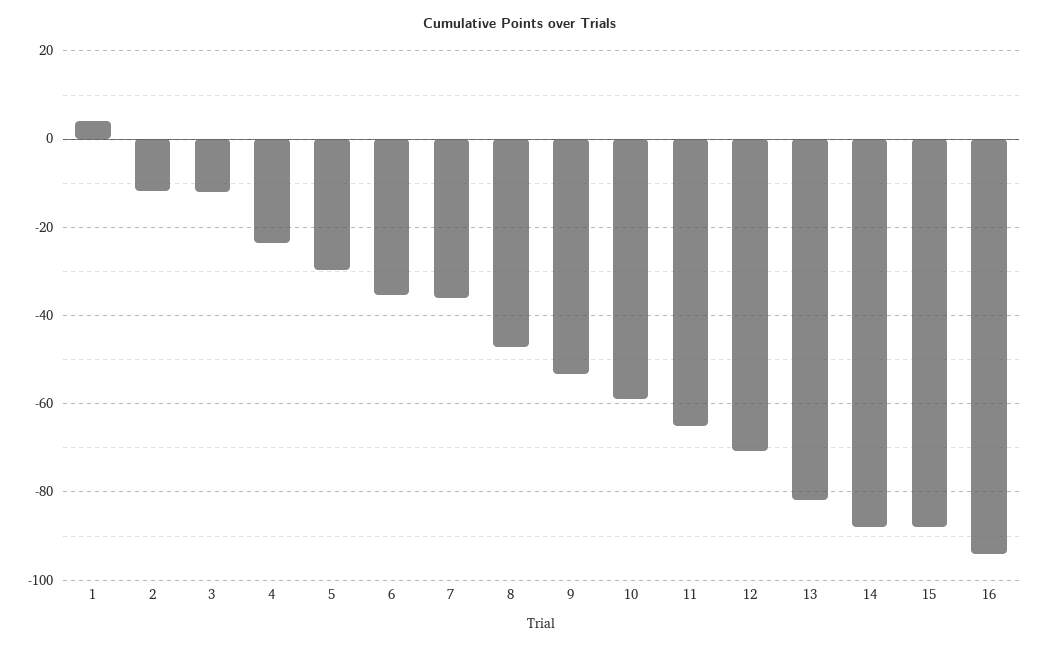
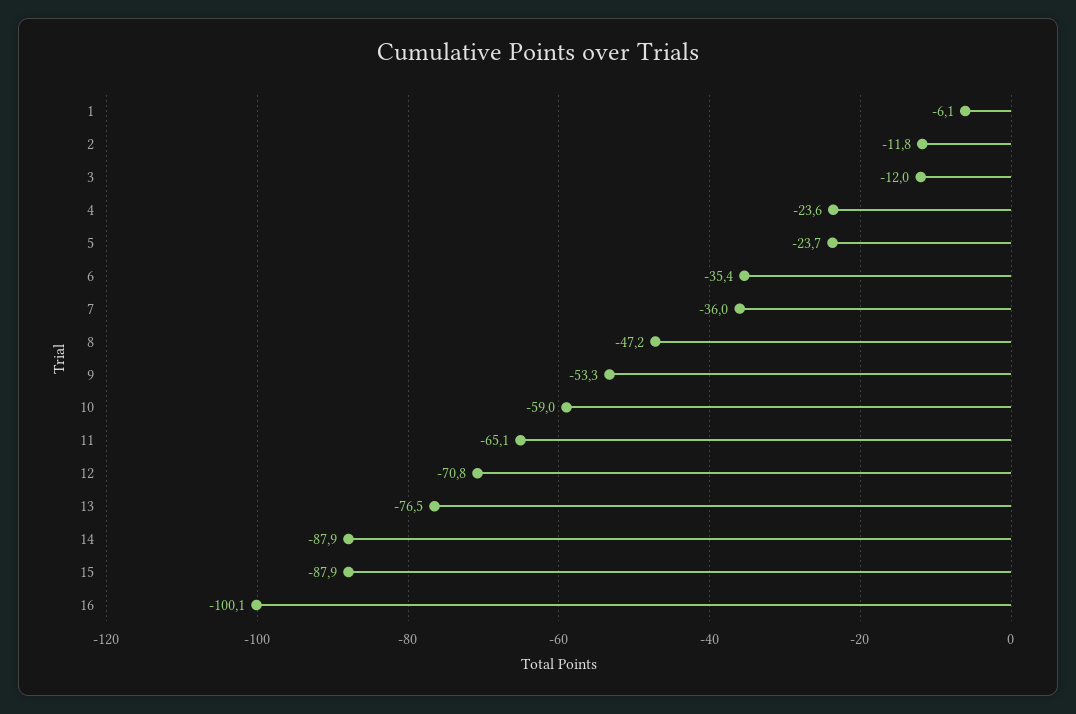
  {
-   "1": 4,
+   "1": -6.1,
    "2": -11.8,
    "3": -12,
    "4": -23.6,
-   "5": -30,
+   "5": -23.7,
    "6": -35.4,
    "7": -36,
    "8": -47.2,
    "9": -53.3,
    "10": -59,
    "11": -65.1,
    "12": -70.8,
-   "13": -82,
+   "13": -76.5,
    "14": -87.9,
    "15": -87.9,
-   "16": -94
+   "16": -100.1
  }

